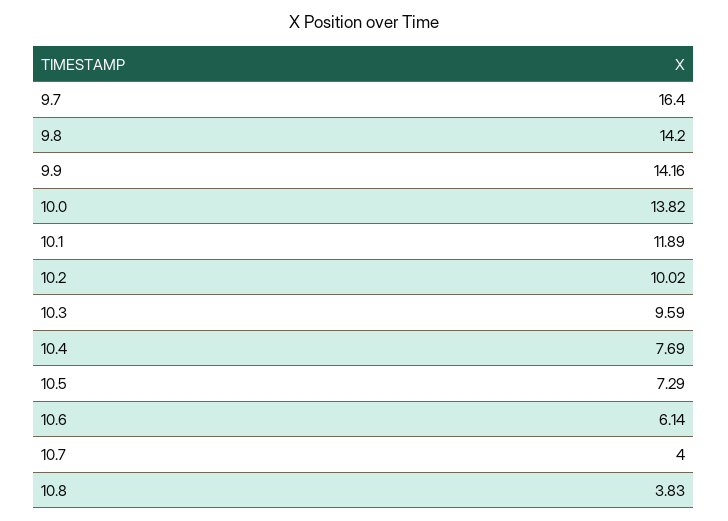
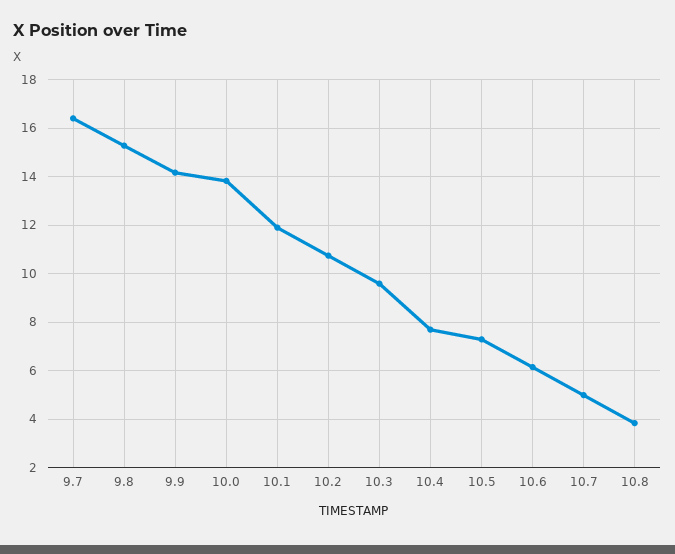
  {
    "9.7": 16.4,
-   "9.8": 14.2,
+   "9.8": 15.25,
    "9.9": 14.16,
    "10.0": 13.82,
    "10.1": 11.89,
-   "10.2": 10.02,
+   "10.2": 10.75,
    "10.3": 9.59,
    "10.4": 7.69,
    "10.5": 7.29,
    "10.6": 6.14,
-   "10.7": 4,
+   "10.7": 5,
    "10.8": 3.83
  }

